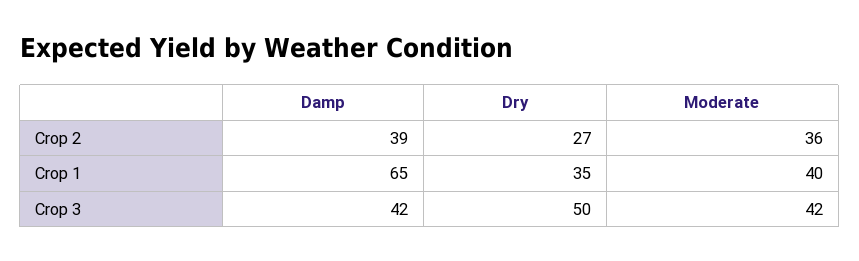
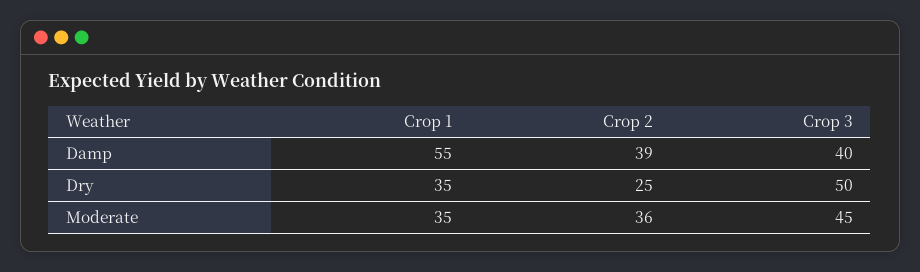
  {
    "Damp": {
      "Crop 2": 39,
-     "Crop 1": 65,
+     "Crop 1": 55,
-     "Crop 3": 42
+     "Crop 3": 40
    },
    "Dry": {
-     "Crop 2": 27,
+     "Crop 2": 25,
      "Crop 1": 35,
      "Crop 3": 50
    },
    "Moderate": {
      "Crop 2": 36,
-     "Crop 1": 40,
+     "Crop 1": 35,
-     "Crop 3": 42
+     "Crop 3": 45
    }
  }

